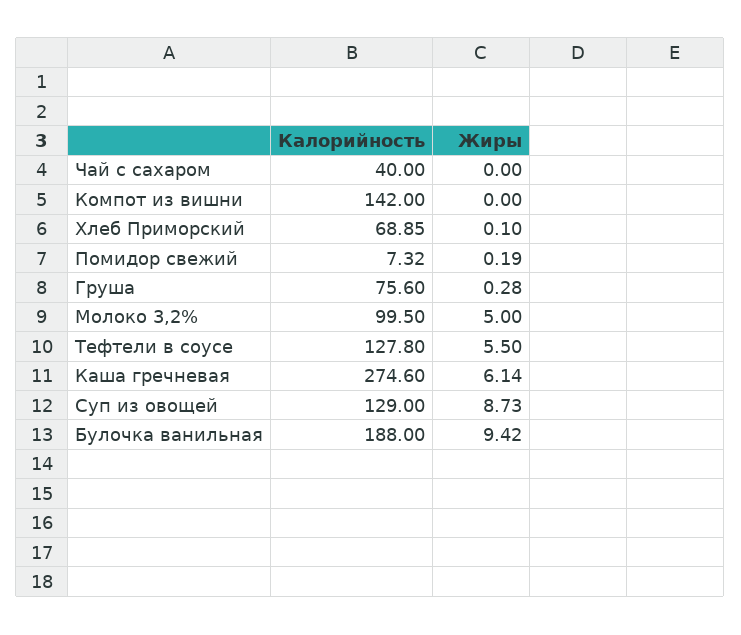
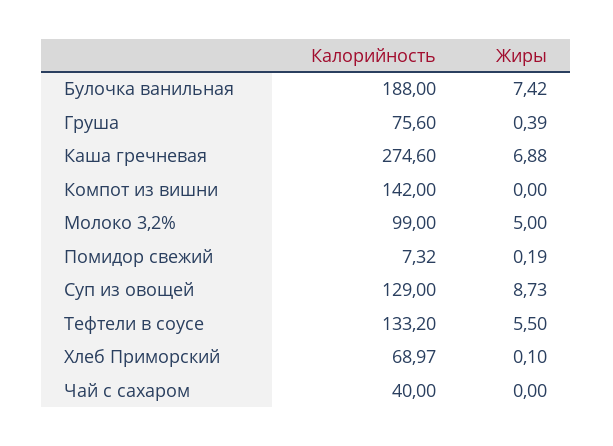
  {
    "Калорийность": {
      "Чай с сахаром": 40,
      "Компот из вишни": 142,
-     "Хлеб Приморский": 68.85,
+     "Хлеб Приморский": 68.97,
      "Помидор свежий": 7.32,
      "Груша": 75.6,
-     "Молоко 3,2%": 99.5,
+     "Молоко 3,2%": 99,
-     "Тефтели в соусе": 127.8,
+     "Тефтели в соусе": 133.2,
      "Каша гречневая": 274.6,
      "Суп из овощей": 129,
      "Булочка ванильная": 188
    },
    "Жиры": {
      "Чай с сахаром": 0,
      "Компот из вишни": 0,
      "Хлеб Приморский": 0.1,
      "Помидор свежий": 0.19,
-     "Груша": 0.28,
+     "Груша": 0.39,
      "Молоко 3,2%": 5,
      "Тефтели в соусе": 5.5,
-     "Каша гречневая": 6.14,
+     "Каша гречневая": 6.88,
      "Суп из овощей": 8.73,
-     "Булочка ванильная": 9.42
+     "Булочка ванильная": 7.42
    }
  }

